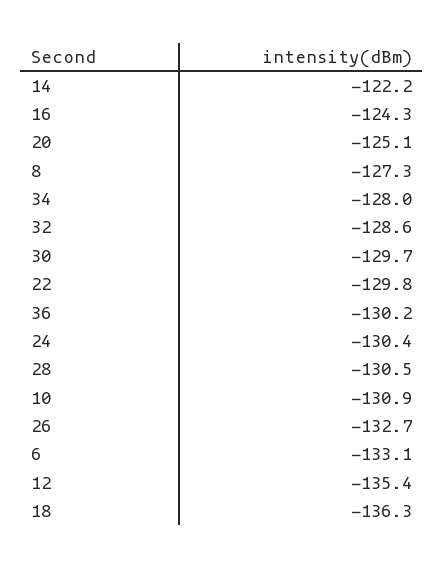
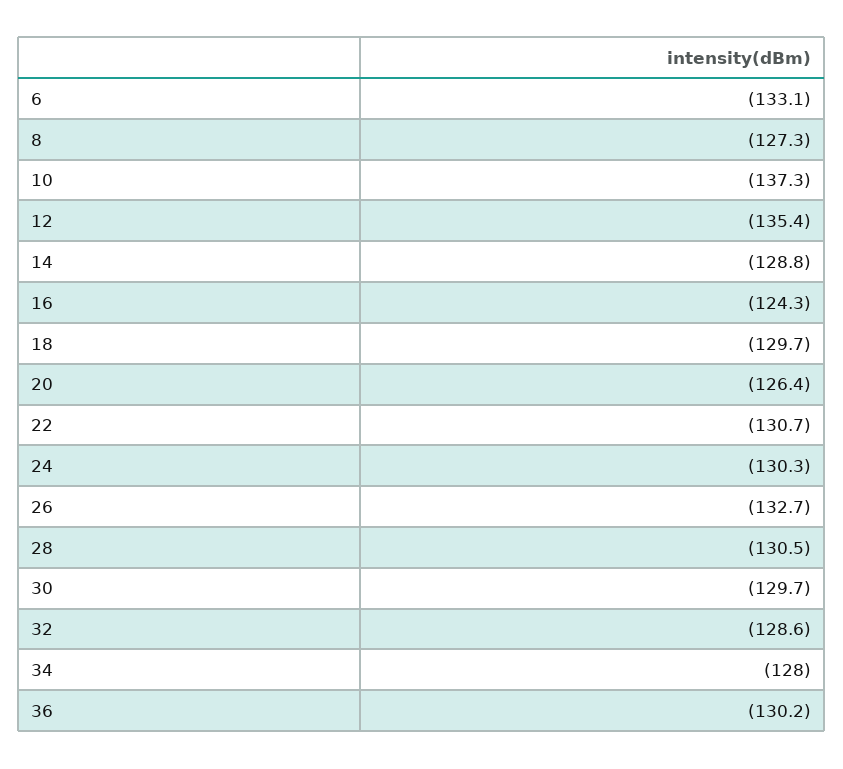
  {
-   "14": -122.2,
+   "14": -128.8,
    "16": -124.3,
-   "20": -125.1,
+   "20": -126.4,
    "8": -127.3,
    "34": -128,
    "32": -128.6,
    "30": -129.7,
-   "22": -129.8,
+   "22": -130.7,
    "36": -130.2,
-   "24": -130.4,
+   "24": -130.3,
    "28": -130.5,
-   "10": -130.9,
+   "10": -137.3,
    "26": -132.7,
    "6": -133.1,
    "12": -135.4,
-   "18": -136.3
+   "18": -129.7
  }

